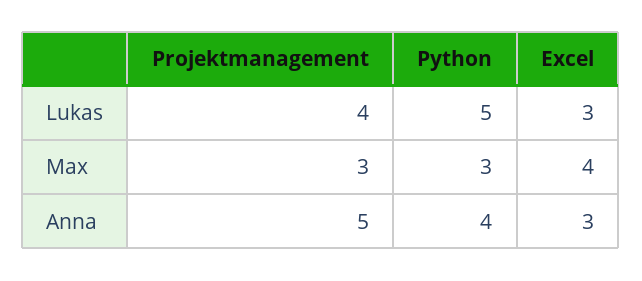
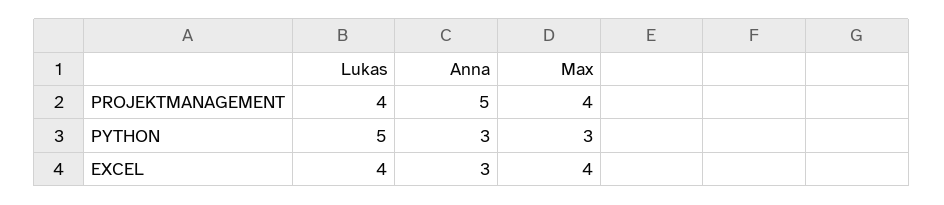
  {
    "Projektmanagement": {
      "Lukas": 4,
-     "Max": 3,
+     "Max": 4,
      "Anna": 5
    },
    "Python": {
      "Lukas": 5,
      "Max": 3,
-     "Anna": 4
+     "Anna": 3
    },
    "Excel": {
-     "Lukas": 3,
+     "Lukas": 4,
      "Max": 4,
      "Anna": 3
    }
  }

